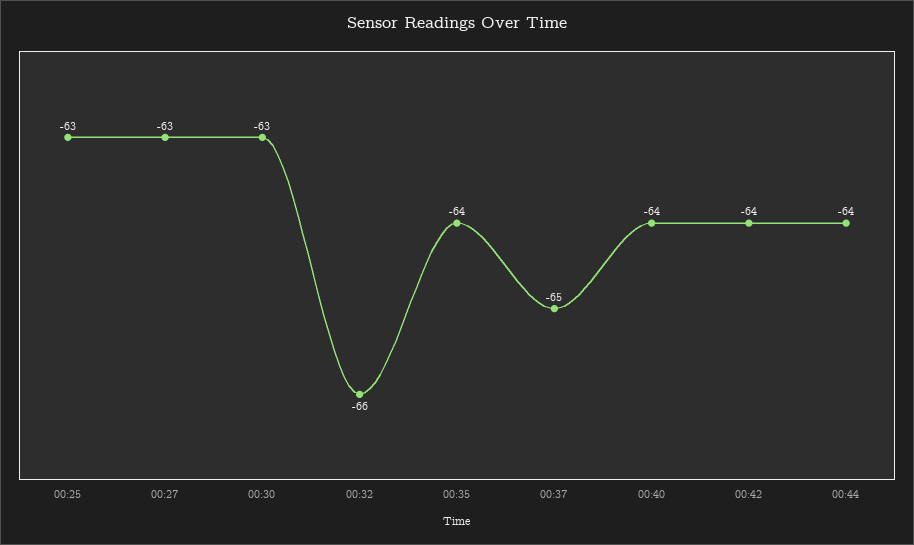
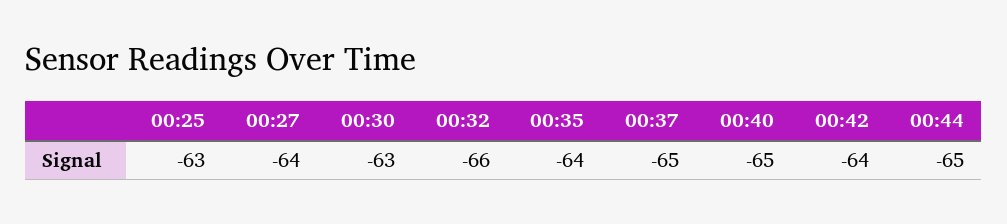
  {
    "00:25": -63,
-   "00:27": -63,
+   "00:27": -64,
    "00:30": -63,
    "00:32": -66,
    "00:35": -64,
    "00:37": -65,
-   "00:40": -64,
+   "00:40": -65,
    "00:42": -64,
-   "00:44": -64
+   "00:44": -65
  }

